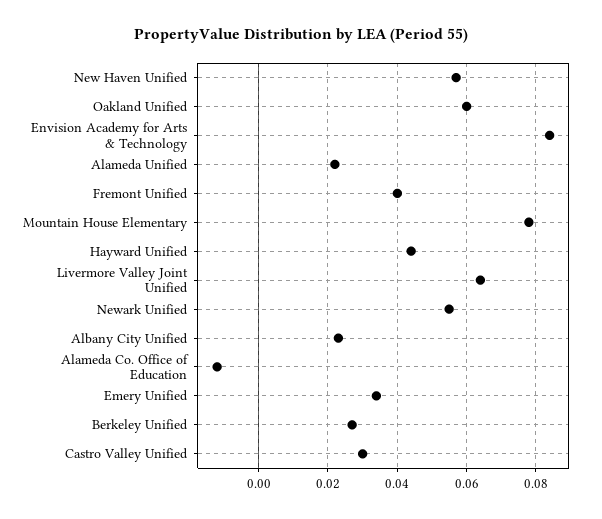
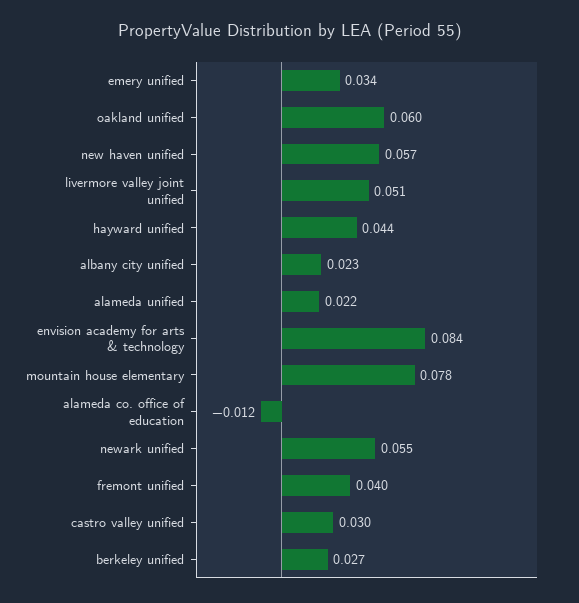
  {
    "New Haven Unified": 0.057,
    "Oakland Unified": 0.06,
    "Envision Academy for Arts & Technology": 0.084,
    "Alameda Unified": 0.022,
    "Fremont Unified": 0.04,
    "Mountain House Elementary": 0.078,
    "Hayward Unified": 0.044,
-   "Livermore Valley Joint Unified": 0.065,
+   "Livermore Valley Joint Unified": 0.051,
    "Newark Unified": 0.055,
    "Albany City Unified": 0.023,
    "Alameda Co. Office of Education": -0.012,
    "Emery Unified": 0.034,
    "Berkeley Unified": 0.027,
    "Castro Valley Unified": 0.03
  }

